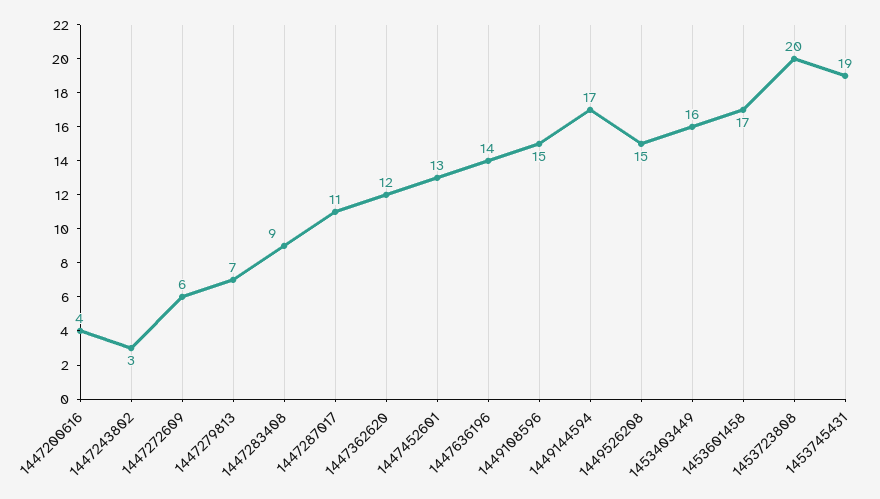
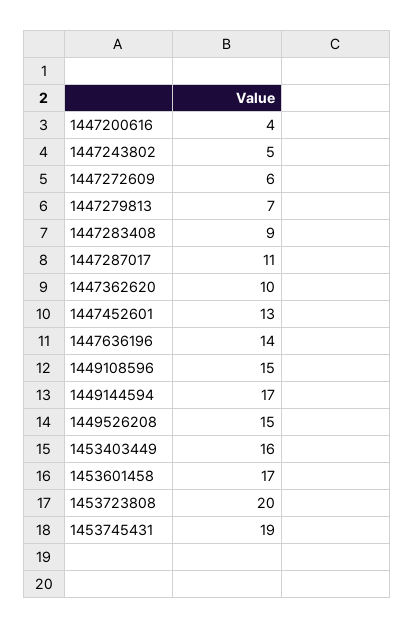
  {
    "1447200616": 4,
-   "1447243802": 3,
+   "1447243802": 5,
    "1447272609": 6,
    "1447279813": 7,
    "1447283408": 9,
    "1447287017": 11,
-   "1447362620": 12,
+   "1447362620": 10,
    "1447452601": 13,
    "1447636196": 14,
    "1449108596": 15,
    "1449144594": 17,
    "1449526208": 15,
    "1453403449": 16,
    "1453601458": 17,
    "1453723808": 20,
    "1453745431": 19
  }

